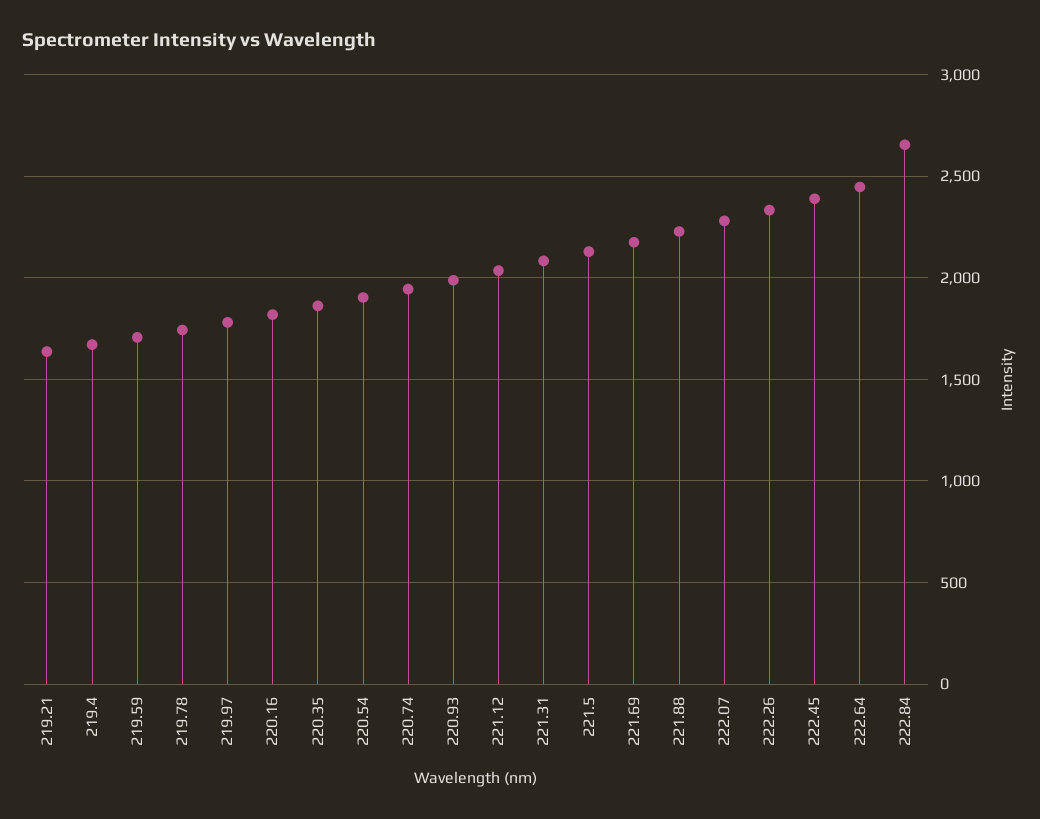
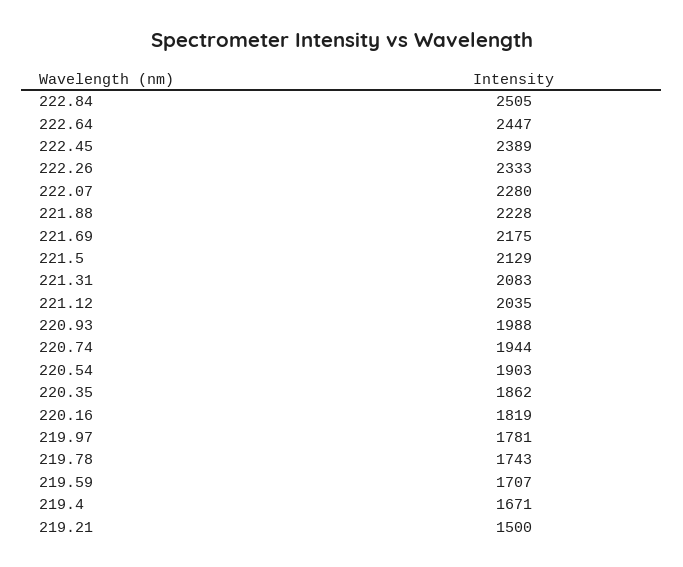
  {
-   "219.21": 1650,
+   "219.21": 1500,
    "219.4": 1671,
    "219.59": 1707,
    "219.78": 1743,
    "219.97": 1781,
    "220.16": 1819,
    "220.35": 1862,
    "220.54": 1903,
    "220.74": 1944,
    "220.93": 1988,
    "221.12": 2035,
    "221.31": 2083,
    "221.5": 2129,
    "221.69": 2175,
    "221.88": 2228,
    "222.07": 2280,
    "222.26": 2333,
    "222.45": 2389,
    "222.64": 2447,
-   "222.84": 2650
+   "222.84": 2505
  }

